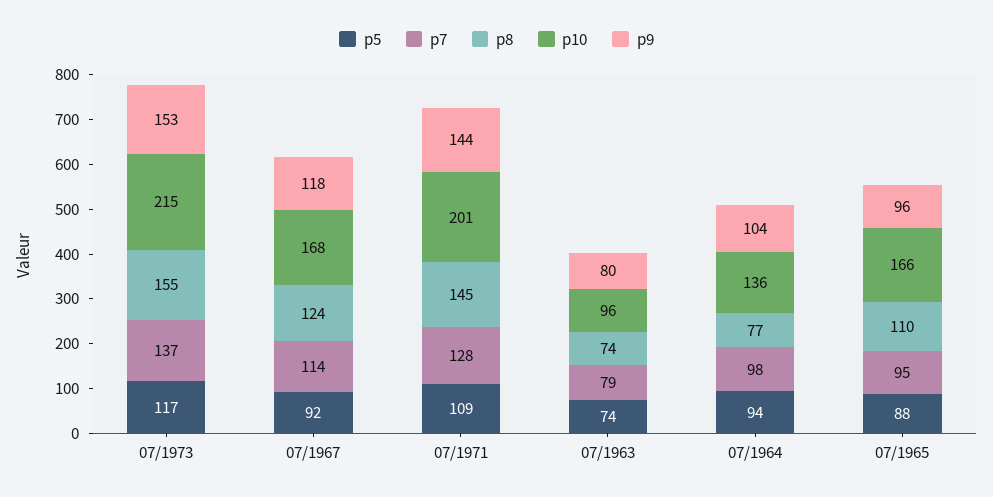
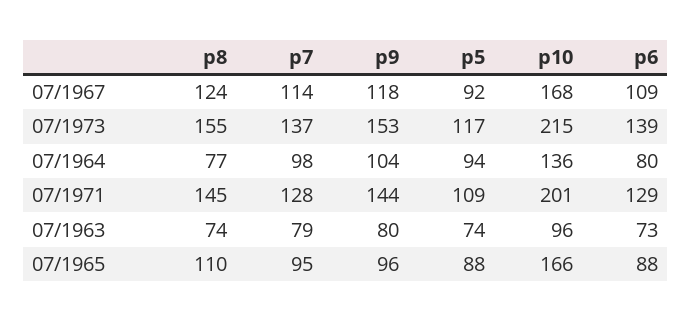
  {
    "p5": {
      "07/1973": 117,
      "07/1967": 92,
      "07/1971": 109,
      "07/1963": 74,
      "07/1964": 94,
      "07/1965": 88
    },
    "p7": {
      "07/1973": 137,
      "07/1967": 114,
      "07/1971": 128,
      "07/1963": 79,
      "07/1964": 98,
      "07/1965": 95
    },
    "p8": {
      "07/1973": 155,
      "07/1967": 124,
      "07/1971": 145,
      "07/1963": 74,
      "07/1964": 77,
      "07/1965": 110
    },
    "p10": {
      "07/1973": 215,
      "07/1967": 168,
      "07/1971": 201,
      "07/1963": 96,
      "07/1964": 136,
      "07/1965": 166
    },
    "p9": {
      "07/1973": 153,
      "07/1967": 118,
      "07/1971": 144,
      "07/1963": 80,
      "07/1964": 104,
      "07/1965": 96
-   }
+   },
+   "p6": {
+     "07/1967": 109,
+     "07/1973": 139,
+     "07/1964": 80,
+     "07/1971": 129,
+     "07/1963": 73,
+     "07/1965": 88
+   }
  }

